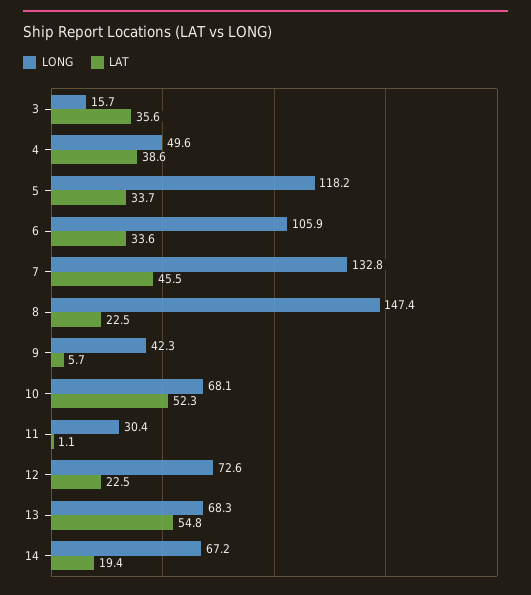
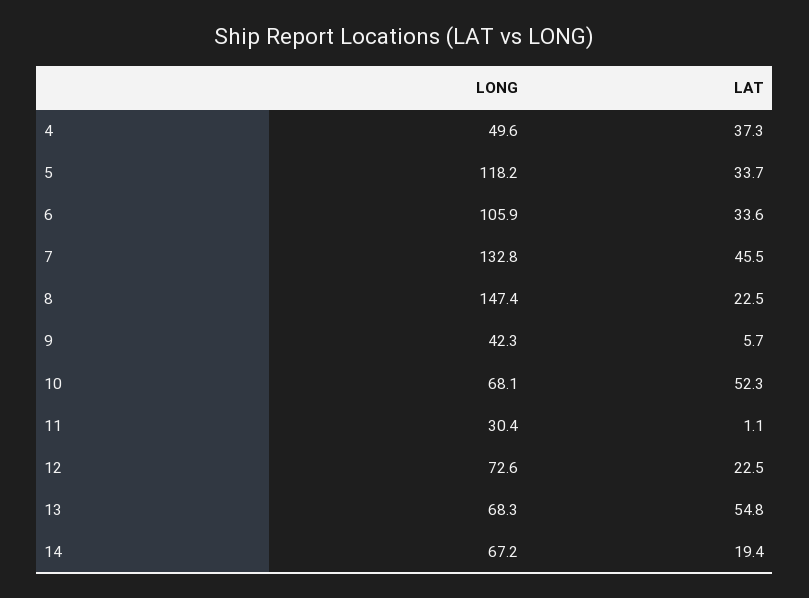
  {
    "LONG": {
-     "3": 15.7,
      "4": 49.6,
      "5": 118.2,
      "6": 105.9,
      "7": 132.8,
      "8": 147.4,
      "9": 42.3,
      "10": 68.1,
      "11": 30.4,
      "12": 72.6,
      "13": 68.3,
      "14": 67.2
    },
    "LAT": {
-     "3": 35.6,
-     "4": 38.6,
+     "4": 37.3,
      "5": 33.7,
      "6": 33.6,
      "7": 45.5,
      "8": 22.5,
      "9": 5.7,
      "10": 52.3,
      "11": 1.1,
      "12": 22.5,
      "13": 54.8,
      "14": 19.4
    }
  }

